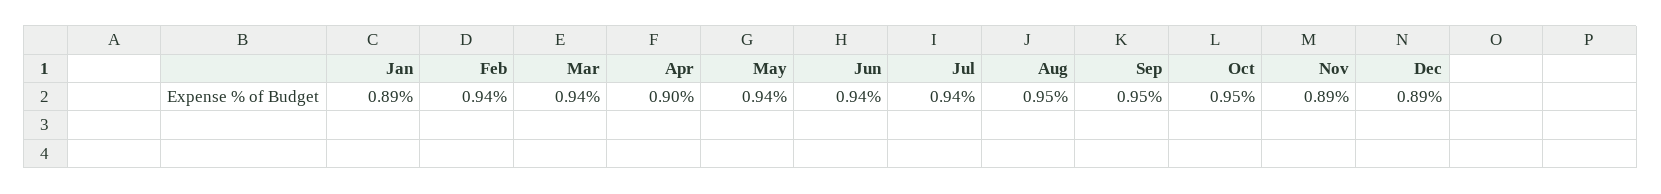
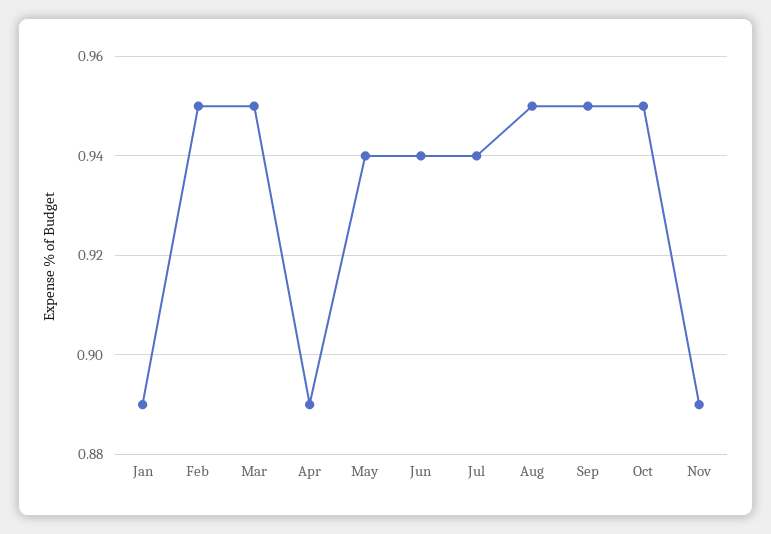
  {
    "Jan": 0.89,
-   "Feb": 0.94,
+   "Feb": 0.95,
-   "Mar": 0.94,
+   "Mar": 0.95,
-   "Apr": 0.9,
+   "Apr": 0.89,
    "May": 0.94,
    "Jun": 0.94,
    "Jul": 0.94,
    "Aug": 0.95,
    "Sep": 0.95,
    "Oct": 0.95,
-   "Nov": 0.89,
+   "Nov": 0.89
-   "Dec": 0.89
  }

